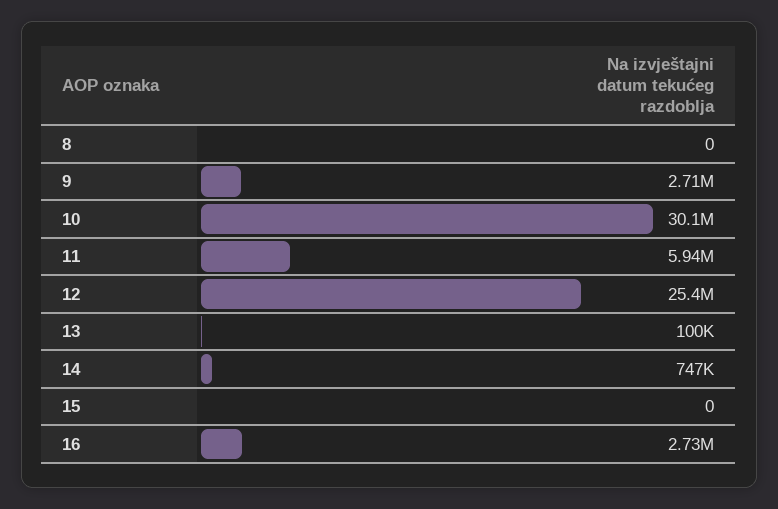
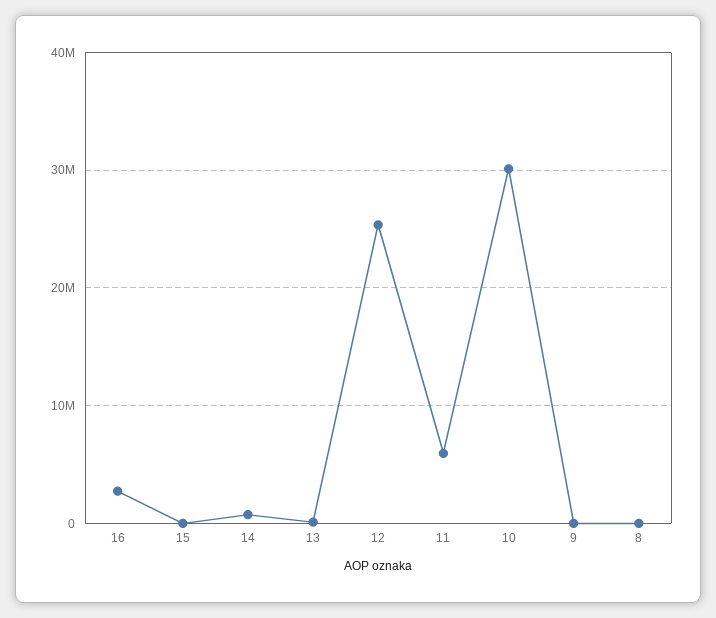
  {
    "8": 0,
-   "9": 2710000,
+   "9": 0,
    "10": 30100000,
    "11": 5940000,
    "12": 25400000,
    "13": 100000,
    "14": 747000,
    "15": 0,
    "16": 2730000
  }

